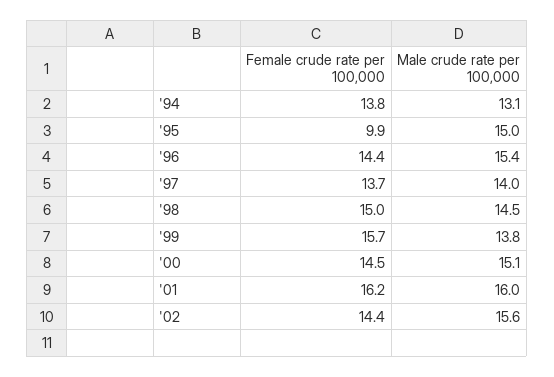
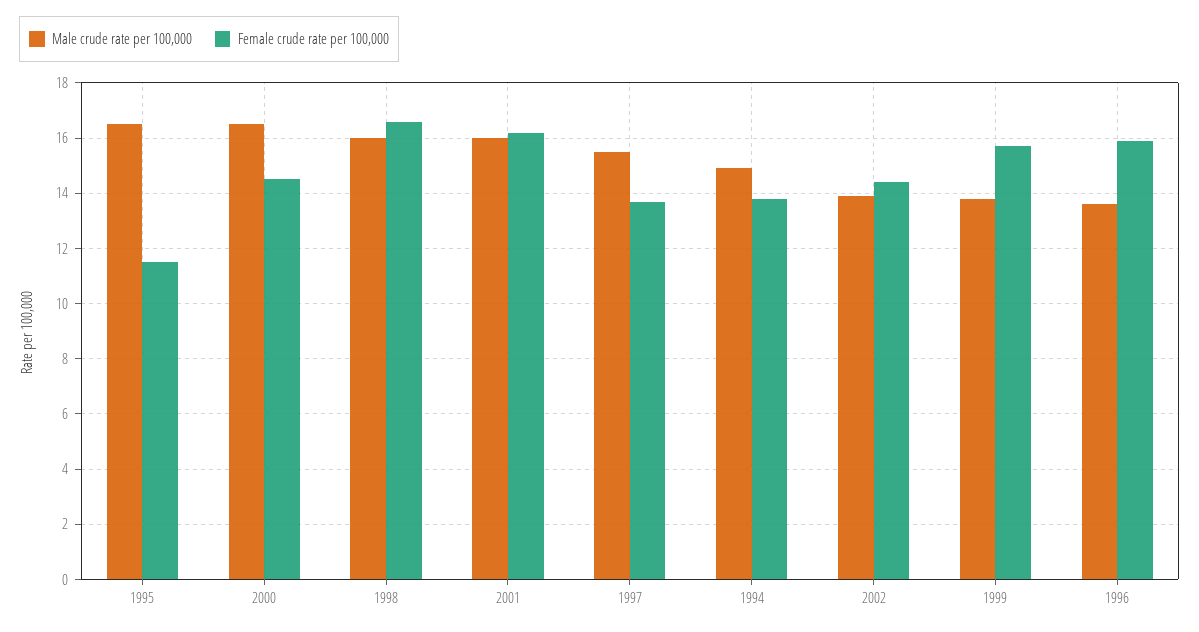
  {
    "Female crude rate per 100,000": {
      "'94": 13.8,
-     "'95": 9.9,
+     "'95": 11.5,
-     "'96": 14.4,
+     "'96": 16,
      "'97": 13.7,
-     "'98": 15,
+     "'98": 16.5,
      "'99": 15.7,
      "'00": 14.5,
      "'01": 16.2,
      "'02": 14.4
    },
    "Male crude rate per 100,000": {
-     "'94": 13.1,
+     "'94": 15,
-     "'95": 15,
+     "'95": 16.5,
-     "'96": 15.4,
+     "'96": 13.5,
-     "'97": 14,
+     "'97": 15.5,
-     "'98": 14.5,
+     "'98": 16,
      "'99": 13.8,
-     "'00": 15.1,
+     "'00": 16.5,
      "'01": 16,
-     "'02": 15.6
+     "'02": 14
    }
  }

